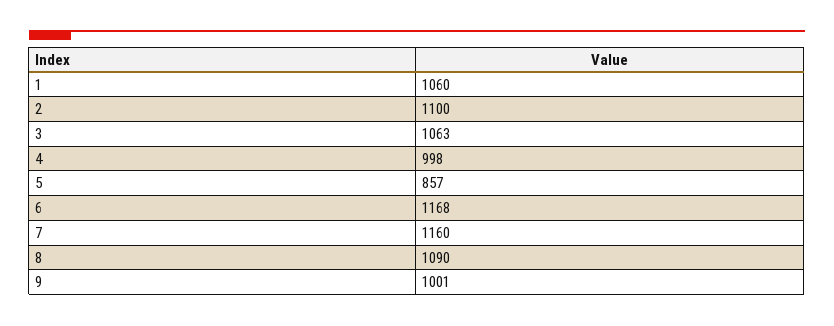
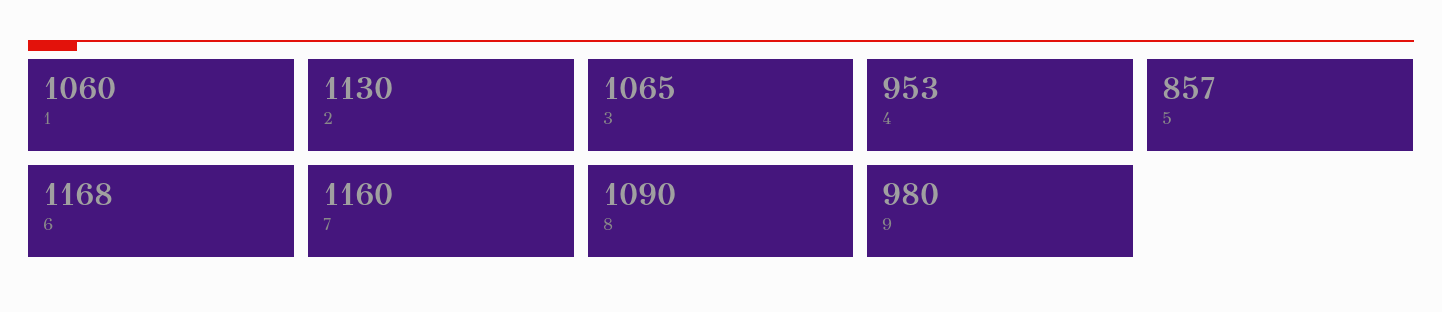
  {
    "1": 1060,
-   "2": 1100,
+   "2": 1130,
-   "3": 1063,
+   "3": 1065,
-   "4": 998,
+   "4": 953,
    "5": 857,
    "6": 1168,
    "7": 1160,
    "8": 1090,
-   "9": 1001
+   "9": 980
  }

